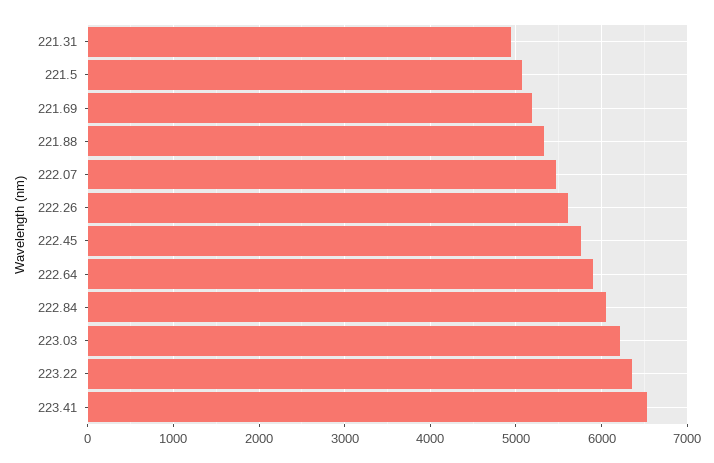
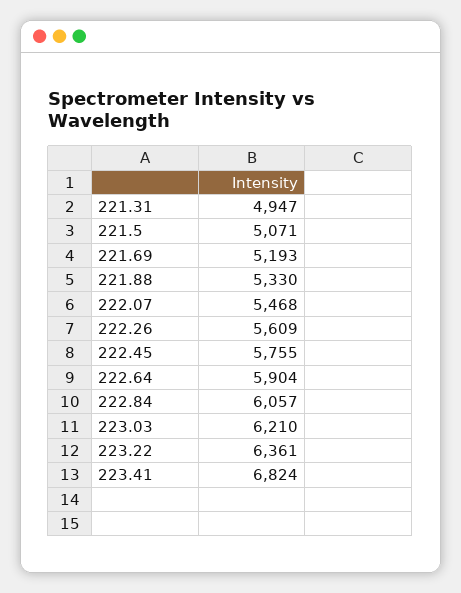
  {
    "221.31": 4947,
    "221.5": 5071,
    "221.69": 5193,
    "221.88": 5330,
    "222.07": 5468,
    "222.26": 5609,
    "222.45": 5755,
    "222.64": 5904,
    "222.84": 6057,
    "223.03": 6210,
    "223.22": 6361,
-   "223.41": 6500
+   "223.41": 6824
  }

